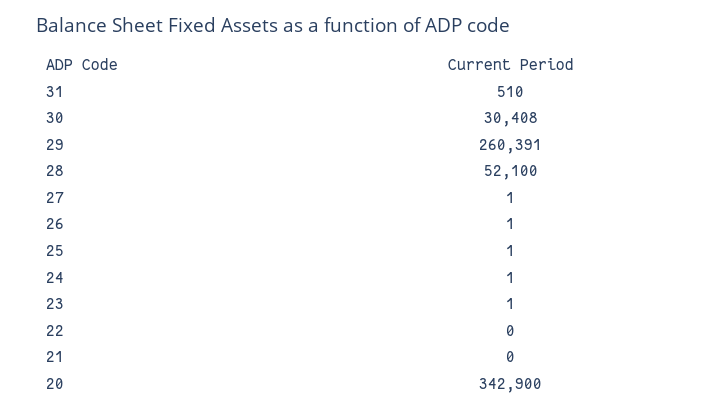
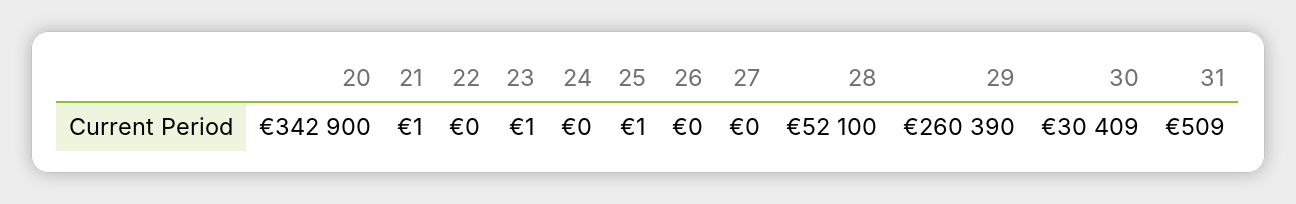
  {
-   "31": 510,
+   "31": 509,
-   "30": 30408,
+   "30": 30409,
-   "29": 260391,
+   "29": 260390,
    "28": 52100,
-   "27": 1,
+   "27": 0,
-   "26": 1,
+   "26": 0,
    "25": 1,
-   "24": 1,
+   "24": 0,
    "23": 1,
    "22": 0,
-   "21": 0,
+   "21": 1,
    "20": 342900
  }

